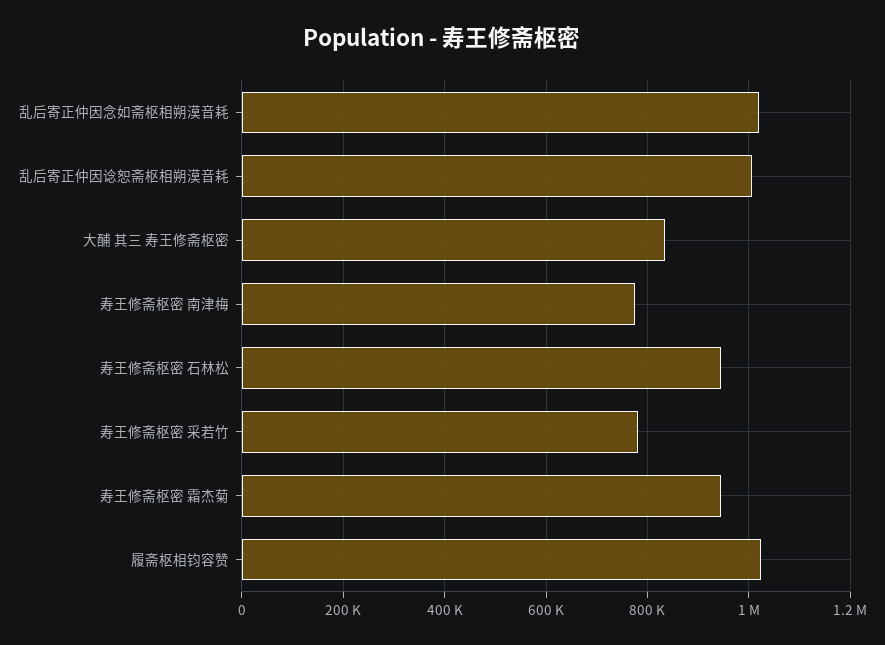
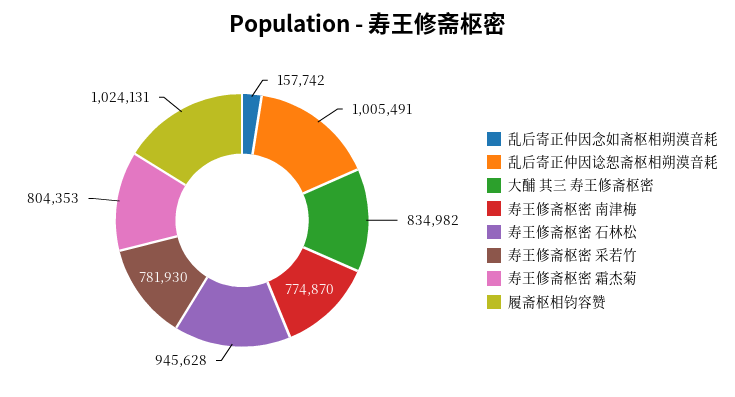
  {
-   "乱后寄正仲因念如斋枢相朔漠音耗": 1020000,
+   "乱后寄正仲因念如斋枢相朔漠音耗": 157742,
    "乱后寄正仲因谂恕斋枢相朔漠音耗": 1005491,
    "大酺 其三 寿王修斋枢密": 834982,
    "寿王修斋枢密 南津梅": 774870,
    "寿王修斋枢密 石林松": 945628,
    "寿王修斋枢密 采若竹": 781930,
-   "寿王修斋枢密 霜杰菊": 940000,
+   "寿王修斋枢密 霜杰菊": 804353,
    "履斋枢相钧容赞": 1024131
  }

